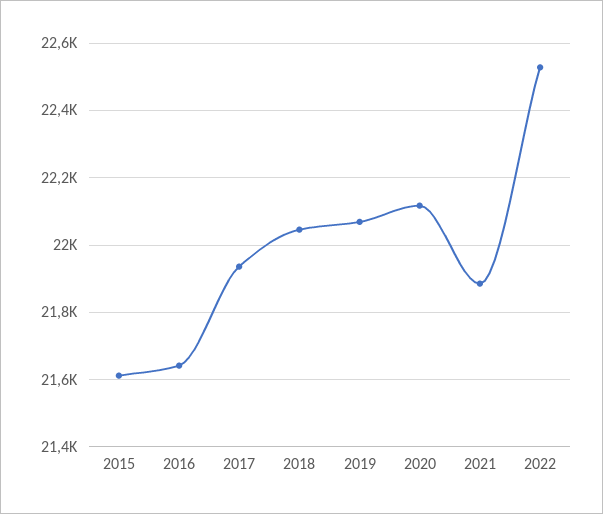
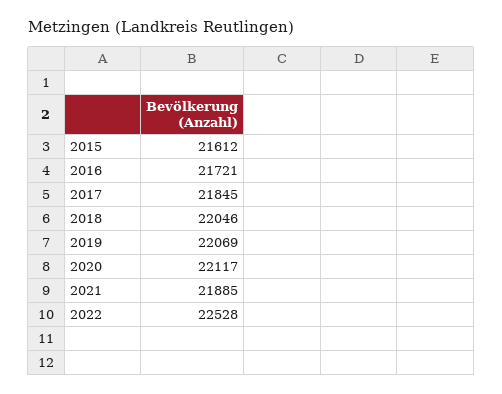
  {
    "2015": 21612,
-   "2016": 21640,
+   "2016": 21721,
-   "2017": 21940,
+   "2017": 21845,
    "2018": 22046,
    "2019": 22069,
    "2020": 22117,
    "2021": 21885,
    "2022": 22528
  }

